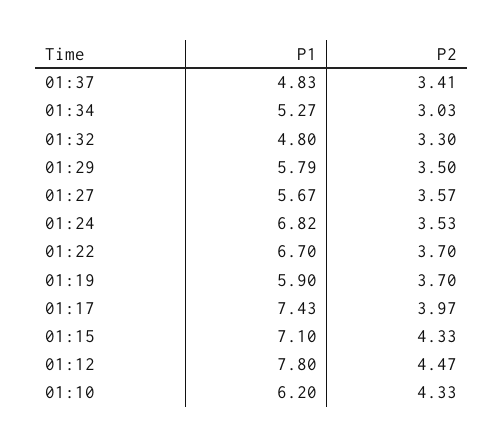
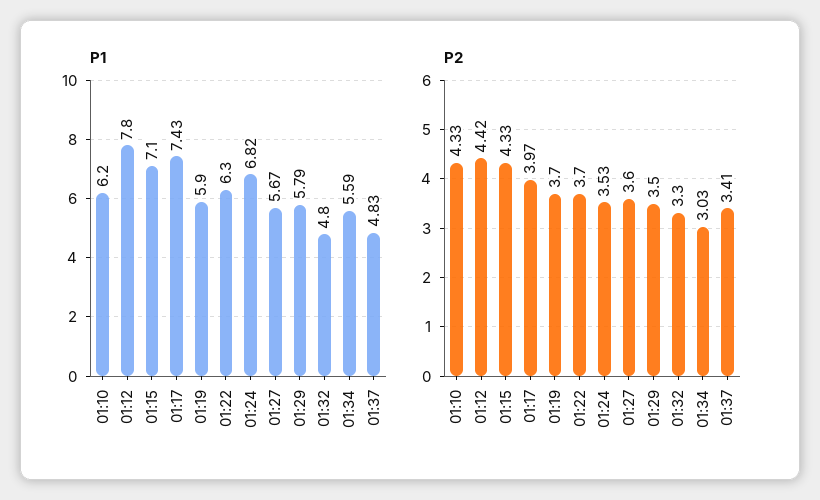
  {
    "P1": {
      "01:37": 4.83,
-     "01:34": 5.27,
+     "01:34": 5.59,
      "01:32": 4.8,
      "01:29": 5.79,
      "01:27": 5.67,
      "01:24": 6.82,
-     "01:22": 6.7,
+     "01:22": 6.3,
      "01:19": 5.9,
      "01:17": 7.43,
      "01:15": 7.1,
      "01:12": 7.8,
      "01:10": 6.2
    },
    "P2": {
      "01:37": 3.41,
      "01:34": 3.03,
      "01:32": 3.3,
      "01:29": 3.5,
-     "01:27": 3.57,
+     "01:27": 3.6,
      "01:24": 3.53,
      "01:22": 3.7,
      "01:19": 3.7,
      "01:17": 3.97,
      "01:15": 4.33,
-     "01:12": 4.47,
+     "01:12": 4.42,
      "01:10": 4.33
    }
  }

